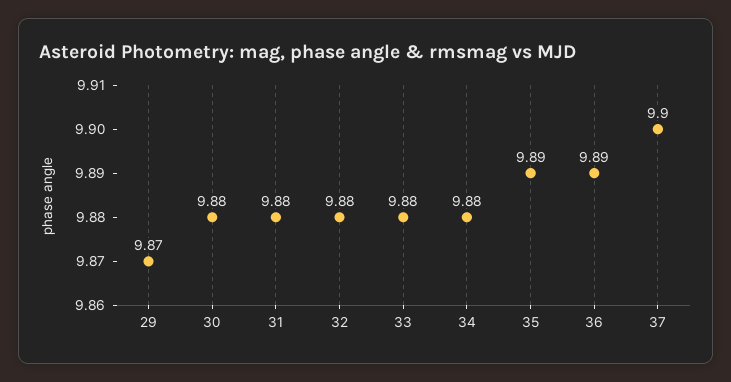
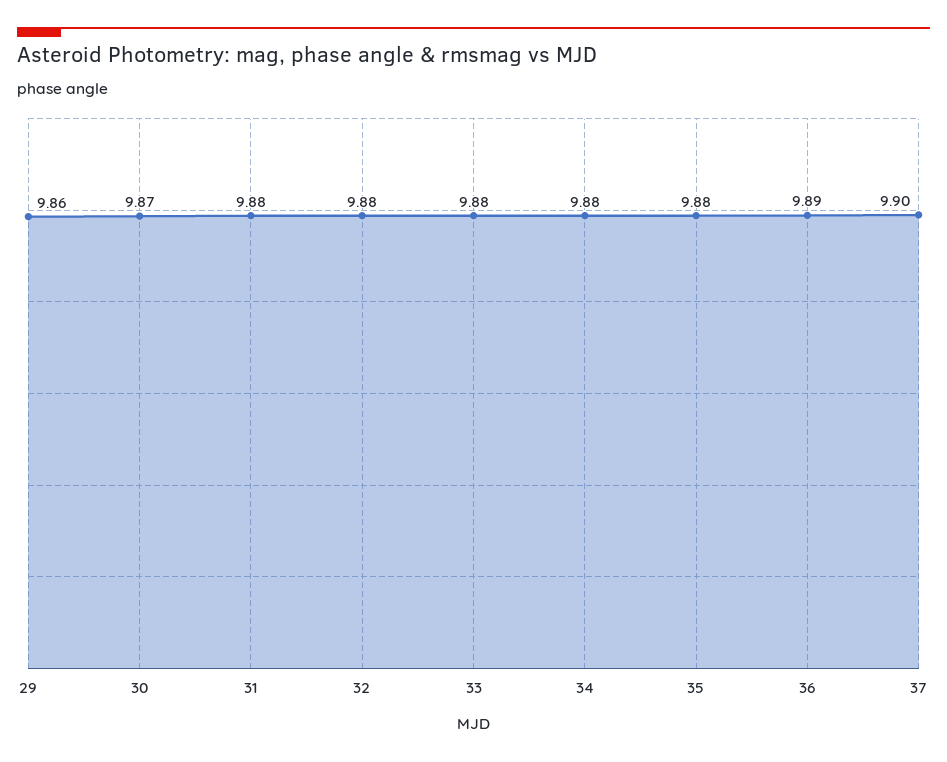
  {
-   "29": 9.87,
+   "29": 9.86,
-   "30": 9.88,
+   "30": 9.87,
    "31": 9.88,
    "32": 9.88,
    "33": 9.88,
    "34": 9.88,
-   "35": 9.89,
+   "35": 9.88,
    "36": 9.89,
    "37": 9.9
  }

